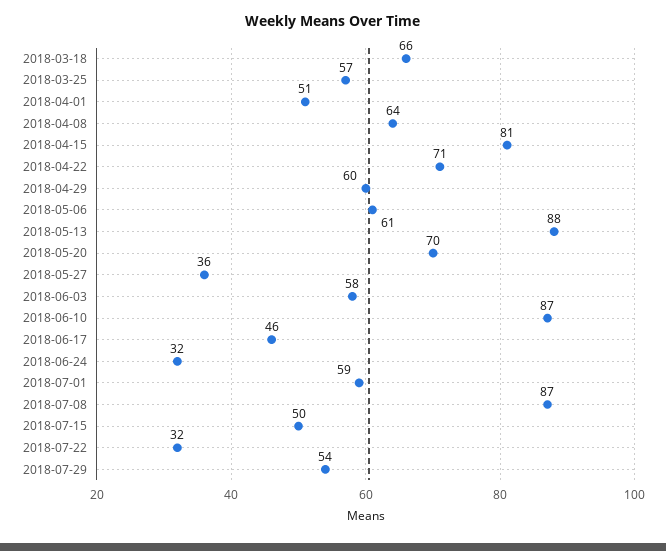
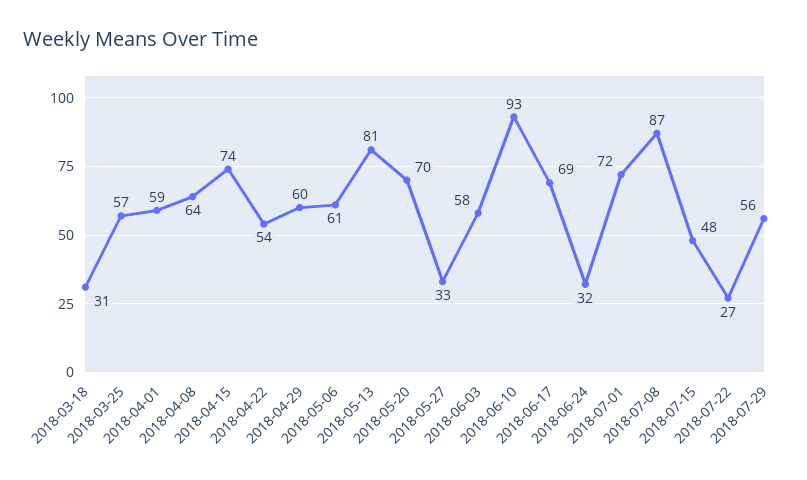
  {
-   "2018-03-18": 66,
+   "2018-03-18": 31,
    "2018-03-25": 57,
-   "2018-04-01": 51,
+   "2018-04-01": 59,
    "2018-04-08": 64,
-   "2018-04-15": 81,
+   "2018-04-15": 74,
-   "2018-04-22": 71,
+   "2018-04-22": 54,
    "2018-04-29": 60,
    "2018-05-06": 61,
-   "2018-05-13": 88,
+   "2018-05-13": 81,
    "2018-05-20": 70,
-   "2018-05-27": 36,
+   "2018-05-27": 33,
    "2018-06-03": 58,
-   "2018-06-10": 87,
+   "2018-06-10": 93,
-   "2018-06-17": 46,
+   "2018-06-17": 69,
    "2018-06-24": 32,
-   "2018-07-01": 59,
+   "2018-07-01": 72,
    "2018-07-08": 87,
-   "2018-07-15": 50,
+   "2018-07-15": 48,
-   "2018-07-22": 32,
+   "2018-07-22": 27,
-   "2018-07-29": 54
+   "2018-07-29": 56
  }

